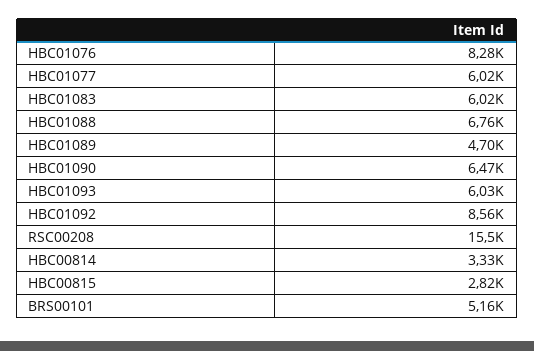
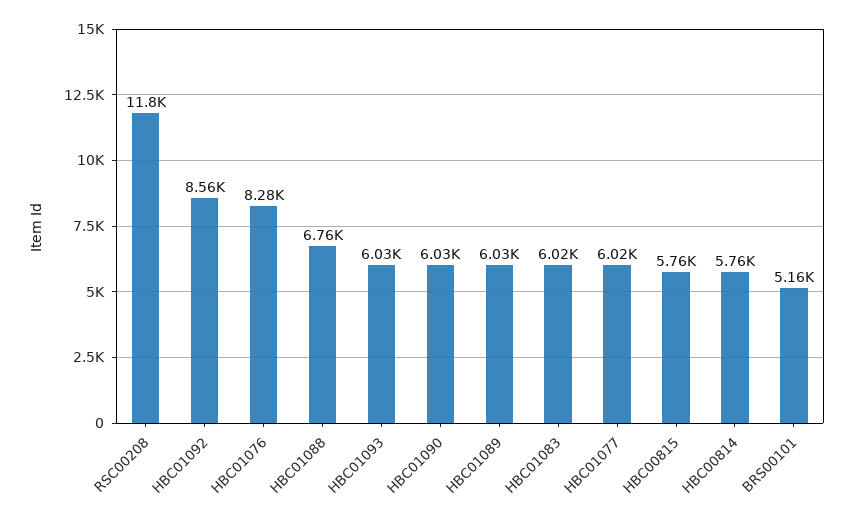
  {
    "HBC01076": 8280,
    "HBC01077": 6020,
    "HBC01083": 6020,
    "HBC01088": 6760,
-   "HBC01089": 4700,
+   "HBC01089": 6030,
-   "HBC01090": 6470,
+   "HBC01090": 6030,
    "HBC01093": 6030,
    "HBC01092": 8560,
-   "RSC00208": 15500,
+   "RSC00208": 11800,
-   "HBC00814": 3330,
+   "HBC00814": 5760,
-   "HBC00815": 2820,
+   "HBC00815": 5760,
    "BRS00101": 5160
  }

